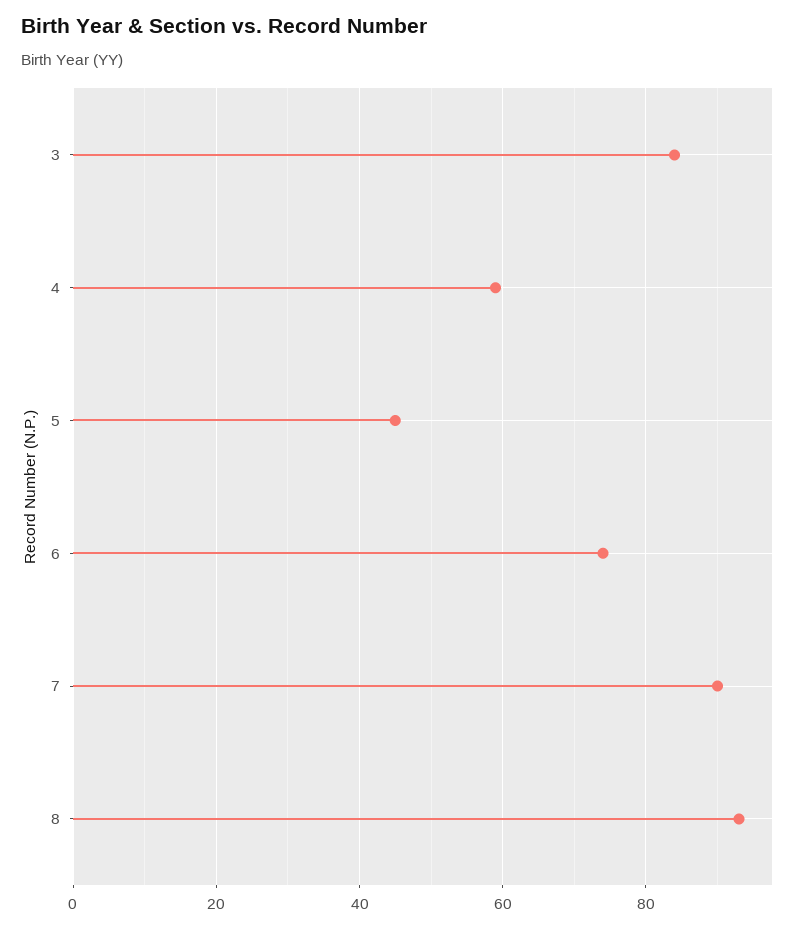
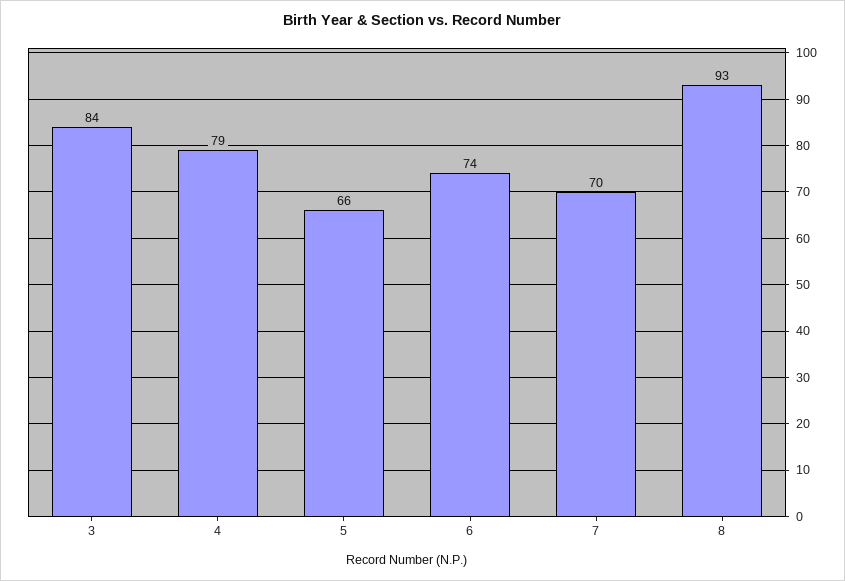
  {
    "3": 84,
-   "4": 60,
+   "4": 79,
-   "5": 45,
+   "5": 66,
    "6": 74,
-   "7": 90,
+   "7": 70,
    "8": 93
  }

